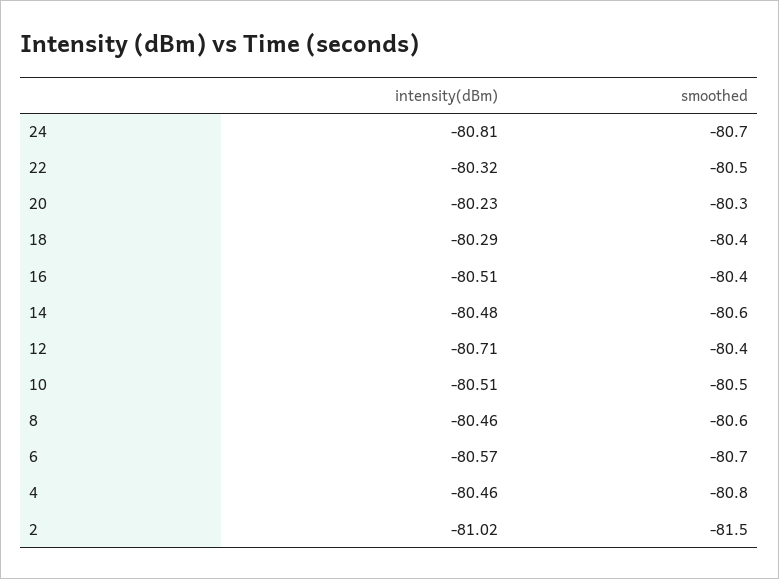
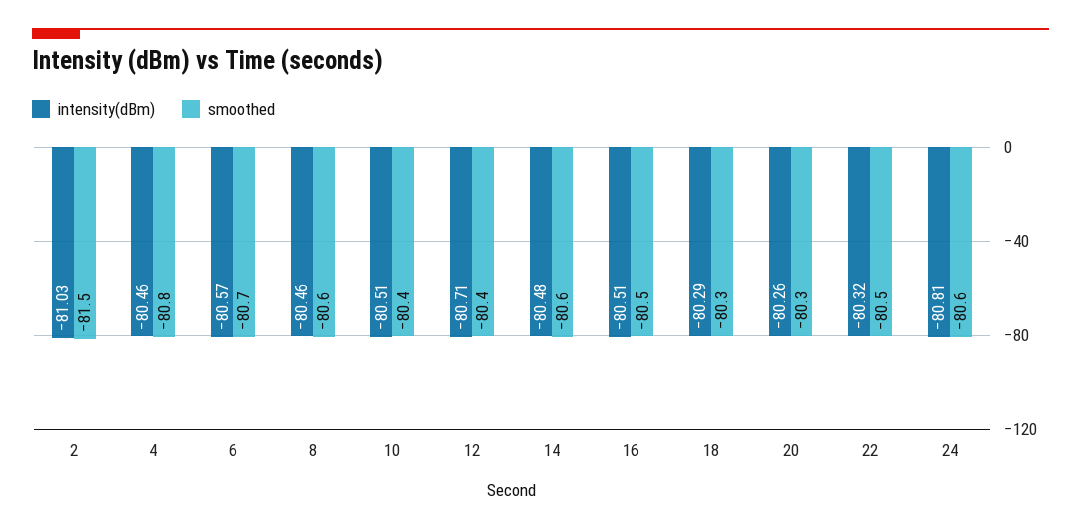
  {
    "intensity(dBm)": {
      "24": -80.81,
      "22": -80.32,
-     "20": -80.23,
+     "20": -80.26,
      "18": -80.29,
      "16": -80.51,
      "14": -80.48,
      "12": -80.71,
      "10": -80.51,
      "8": -80.46,
      "6": -80.57,
      "4": -80.46,
-     "2": -81.02
+     "2": -81.03
    },
    "smoothed": {
-     "24": -80.7,
+     "24": -80.6,
      "22": -80.5,
      "20": -80.3,
-     "18": -80.4,
+     "18": -80.3,
-     "16": -80.4,
+     "16": -80.5,
      "14": -80.6,
      "12": -80.4,
-     "10": -80.5,
+     "10": -80.4,
      "8": -80.6,
      "6": -80.7,
      "4": -80.8,
      "2": -81.5
    }
  }

